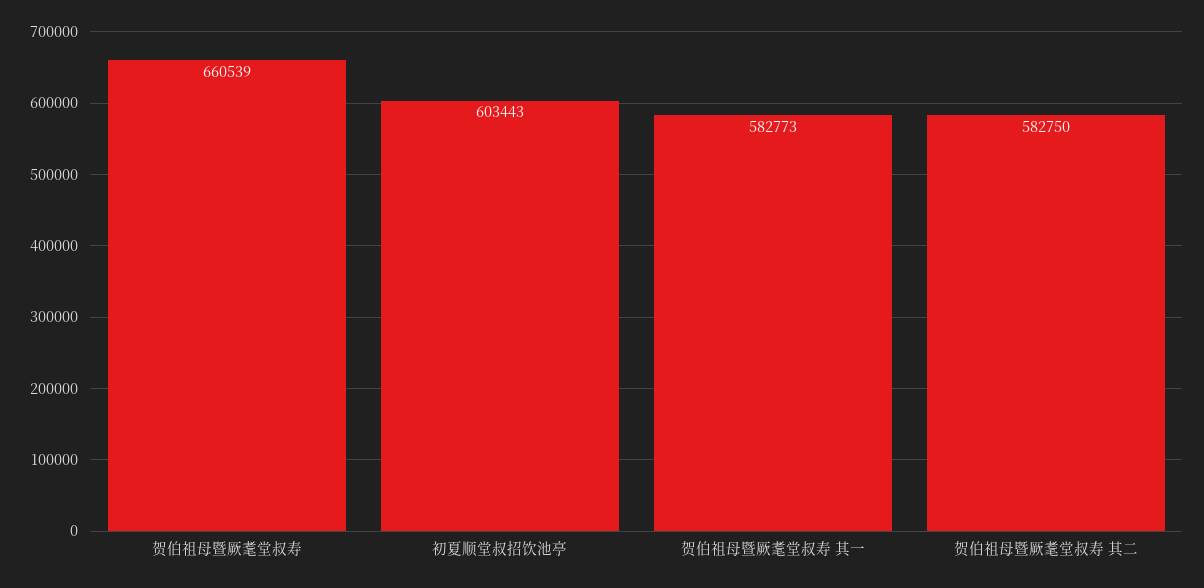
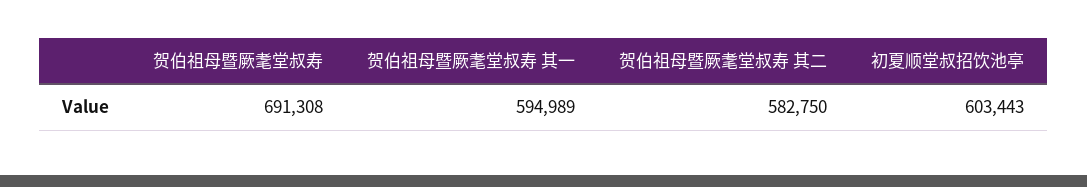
  {
-   "贺伯祖母暨厥耄堂叔寿": 660539,
+   "贺伯祖母暨厥耄堂叔寿": 691308,
    "初夏顺堂叔招饮池亭": 603443,
-   "贺伯祖母暨厥耄堂叔寿 其一": 582773,
+   "贺伯祖母暨厥耄堂叔寿 其一": 594989,
    "贺伯祖母暨厥耄堂叔寿 其二": 582750
  }

